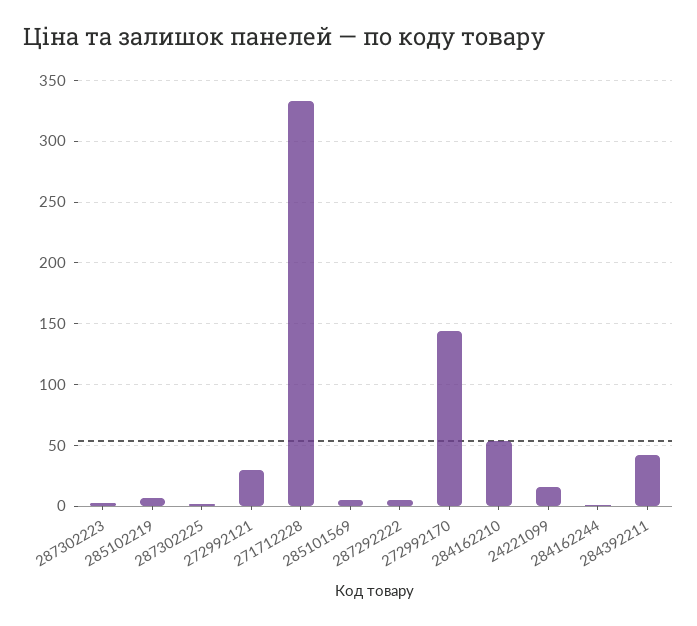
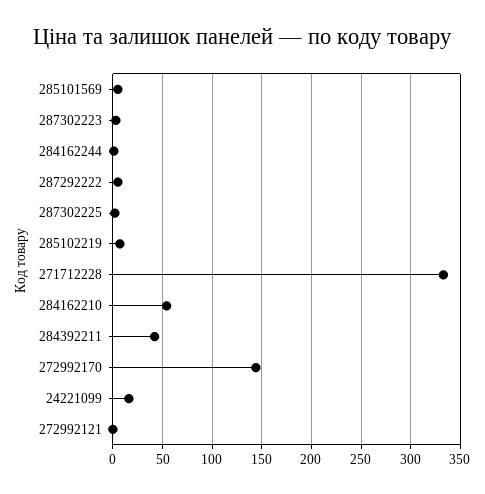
  {
    "287302223": 5,
    "285102219": 5,
    "287302225": 0,
-   "272992121": 30,
+   "272992121": 0,
    "271712228": 335,
    "285101569": 5,
    "287292222": 5,
    "272992170": 145,
    "284162210": 55,
    "24221099": 15,
    "284162244": 0,
    "284392211": 40
  }

